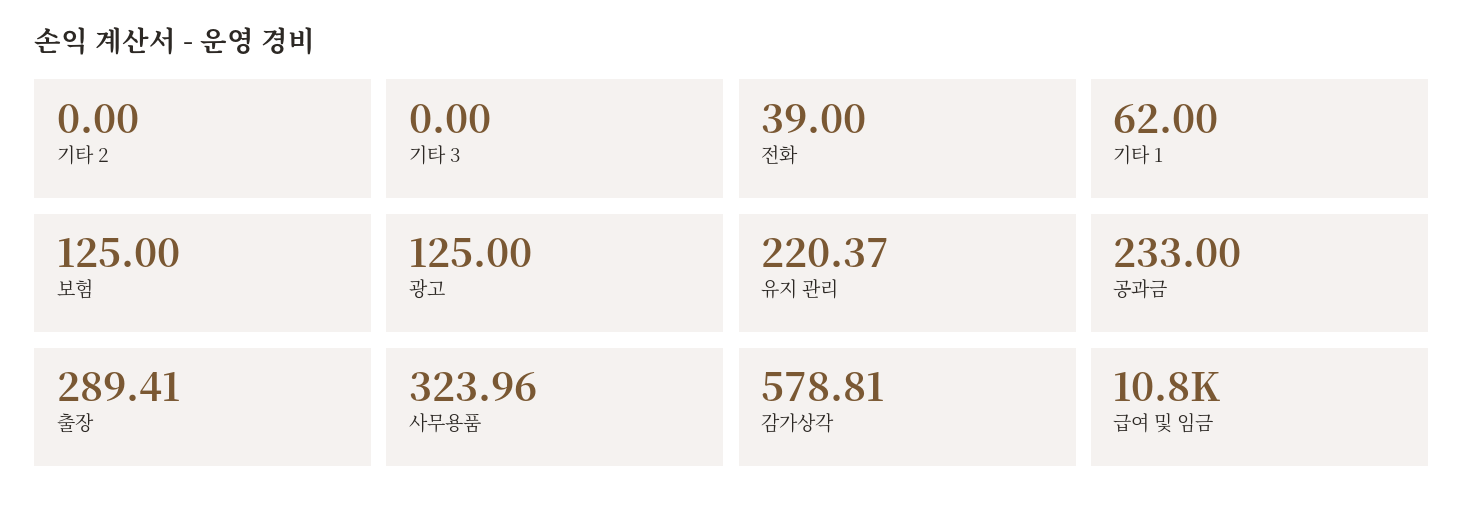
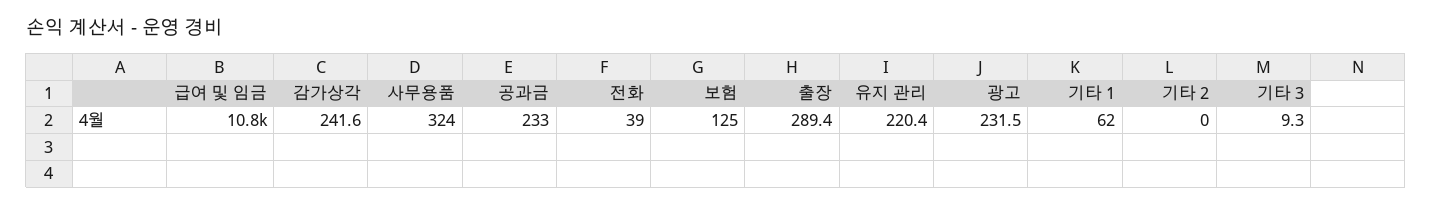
  {
    "기타 2": 0,
-   "기타 3": 0,
+   "기타 3": 9.3,
    "전화": 39,
    "기타 1": 62,
    "보험": 125,
-   "광고": 125,
+   "광고": 231.5,
    "유지 관리": 220.37,
    "공과금": 233,
    "출장": 289.41,
    "사무용품": 323.96,
-   "감가상각": 578.81,
+   "감가상각": 241.6,
    "급여 및 임금": 10800
  }

